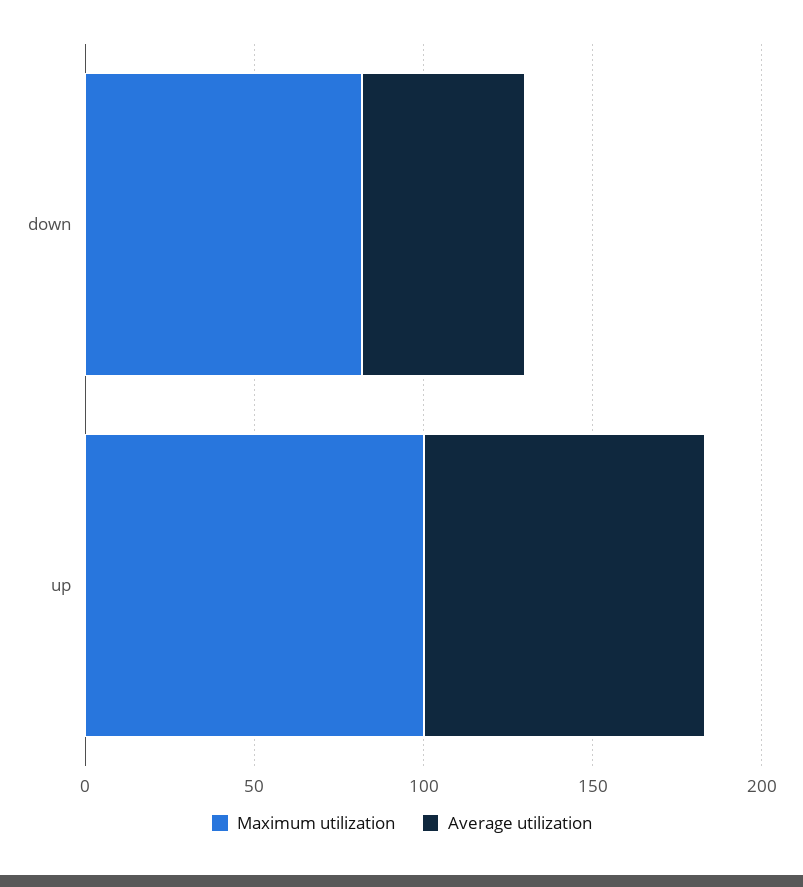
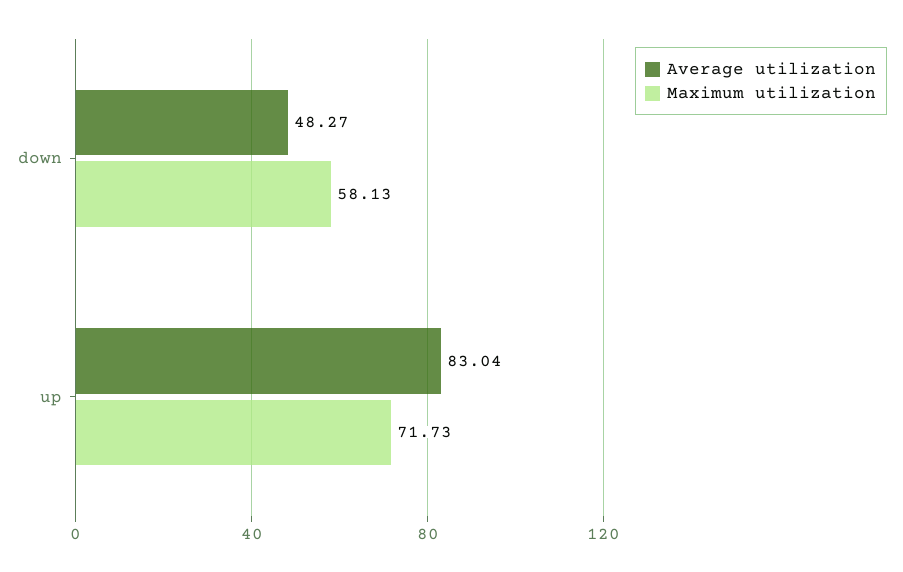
  {
    "Maximum utilization": {
-     "down": 80,
+     "down": 58.13,
-     "up": 100
+     "up": 71.73
    },
    "Average utilization": {
      "down": 48.27,
      "up": 83.04
    }
  }

